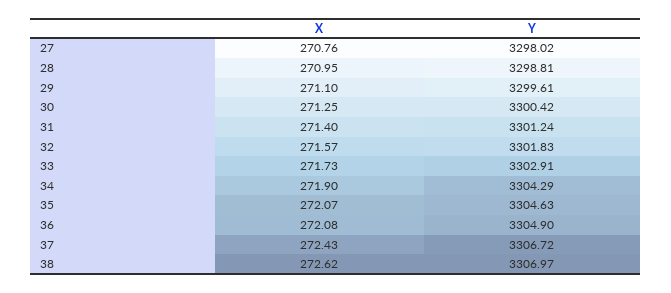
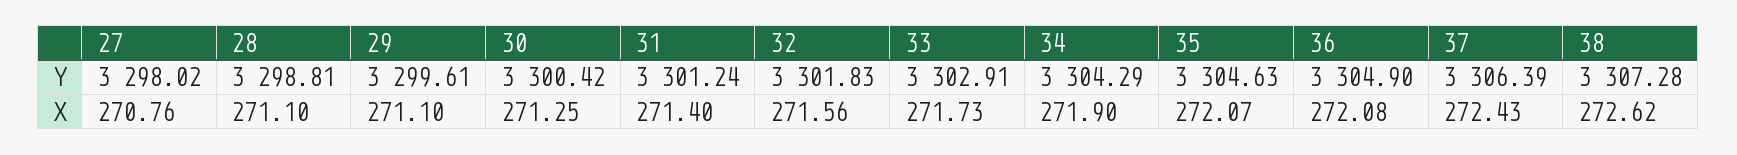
  {
    "X": {
      "27": 270.76,
-     "28": 270.95,
+     "28": 271.1,
      "29": 271.1,
      "30": 271.25,
      "31": 271.4,
-     "32": 271.57,
+     "32": 271.56,
      "33": 271.73,
      "34": 271.9,
      "35": 272.07,
      "36": 272.08,
      "37": 272.43,
      "38": 272.62
    },
    "Y": {
      "27": 3298.02,
      "28": 3298.81,
      "29": 3299.61,
      "30": 3300.42,
      "31": 3301.24,
      "32": 3301.83,
      "33": 3302.91,
      "34": 3304.29,
      "35": 3304.63,
      "36": 3304.9,
-     "37": 3306.72,
+     "37": 3306.39,
-     "38": 3306.97
+     "38": 3307.28
    }
  }

